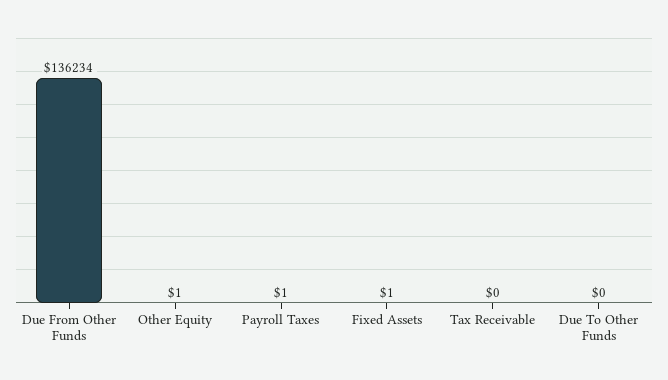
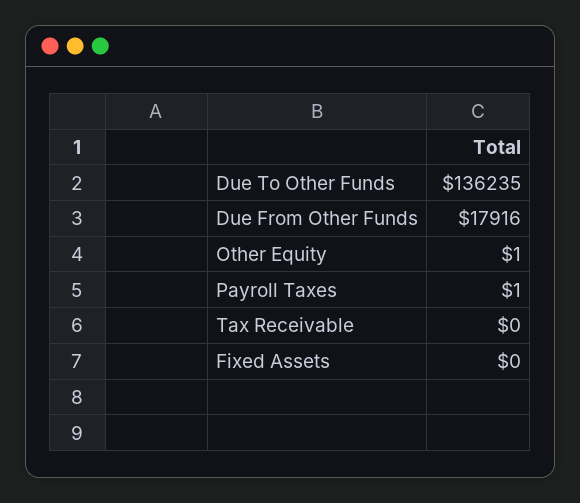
  {
-   "Due From Other Funds": 136234,
+   "Due From Other Funds": 17916,
    "Other Equity": 1,
    "Payroll Taxes": 1,
-   "Fixed Assets": 1,
+   "Fixed Assets": 0,
    "Tax Receivable": 0,
-   "Due To Other Funds": 0
+   "Due To Other Funds": 136235
  }

